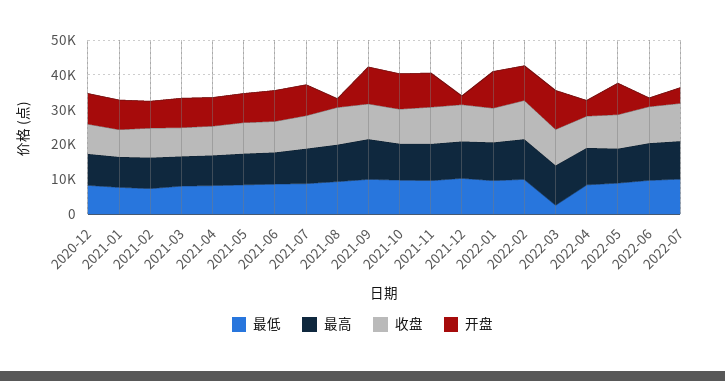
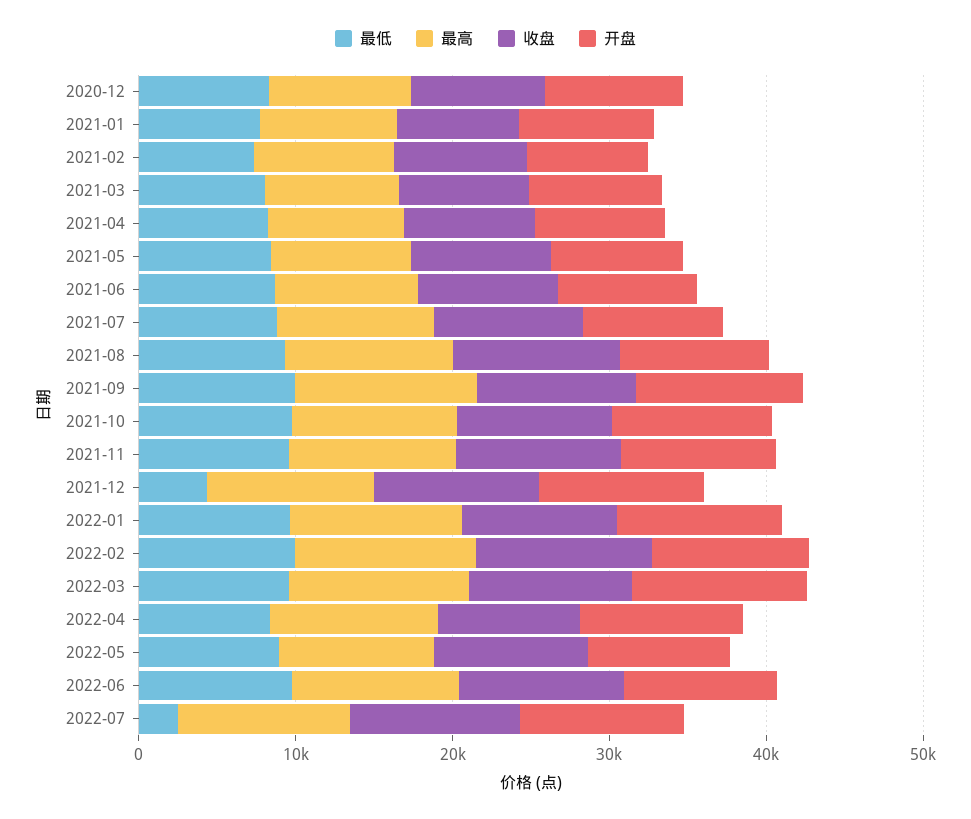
  {
    "最低": {
      "2020-12": 8000,
      "2021-01": 8000,
      "2021-02": 8000,
      "2021-03": 8000,
      "2021-04": 8000,
      "2021-05": 8000,
      "2021-06": 8000,
      "2021-07": 8000,
      "2021-08": 10000,
      "2021-09": 10000,
      "2021-10": 10000,
      "2021-11": 10000,
-     "2021-12": 10000,
+     "2021-12": 4000,
      "2022-01": 10000,
      "2022-02": 10000,
-     "2022-03": 2500,
+     "2022-03": 10000,
      "2022-04": 8000,
      "2022-05": 8000,
      "2022-06": 10000,
-     "2022-07": 10000
+     "2022-07": 2000
    },
    "最高": {
      "2020-12": 10000,
      "2021-01": 8000,
      "2021-02": 8000,
      "2021-03": 8000,
      "2021-04": 8000,
      "2021-05": 8000,
      "2021-06": 10000,
      "2021-07": 10000,
      "2021-08": 10000,
      "2021-09": 12000,
      "2021-10": 10000,
      "2021-11": 10000,
      "2021-12": 10000,
      "2022-01": 10000,
      "2022-02": 12000,
      "2022-03": 12000,
      "2022-04": 10000,
      "2022-05": 10000,
      "2022-06": 10000,
      "2022-07": 10000
    },
    "收盘": {
      "2020-12": 8000,
      "2021-01": 8000,
      "2021-02": 8000,
      "2021-03": 8000,
      "2021-04": 8000,
      "2021-05": 8000,
      "2021-06": 8000,
      "2021-07": 10000,
      "2021-08": 10000,
      "2021-09": 10000,
      "2021-10": 10000,
      "2021-11": 10000,
      "2021-12": 10000,
      "2022-01": 10000,
      "2022-02": 12000,
      "2022-03": 10000,
      "2022-04": 10000,
      "2022-05": 10000,
      "2022-06": 10000,
      "2022-07": 10000
    },
    "开盘": {
      "2020-12": 8000,
      "2021-01": 8000,
      "2021-02": 8000,
      "2021-03": 8000,
      "2021-04": 8000,
      "2021-05": 8000,
      "2021-06": 8000,
      "2021-07": 8000,
-     "2021-08": 2500,
+     "2021-08": 10000,
      "2021-09": 10000,
      "2021-10": 10000,
      "2021-11": 10000,
-     "2021-12": 2500,
+     "2021-12": 10000,
      "2022-01": 10000,
      "2022-02": 10000,
      "2022-03": 12000,
-     "2022-04": 5000,
+     "2022-04": 10000,
      "2022-05": 10000,
-     "2022-06": 2500,
+     "2022-06": 10000,
-     "2022-07": 5000
+     "2022-07": 10000
    }
  }

